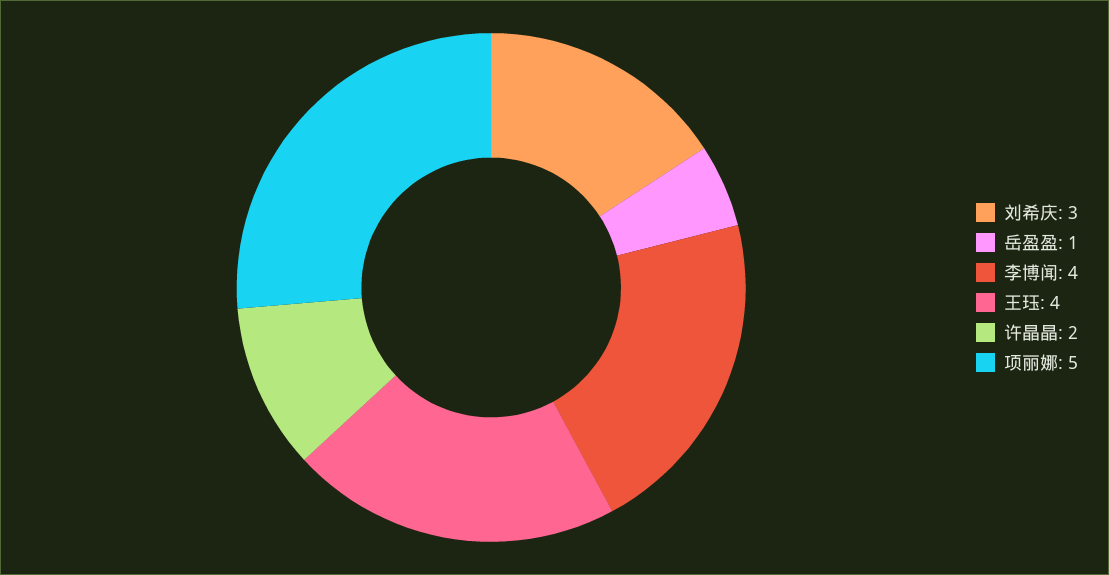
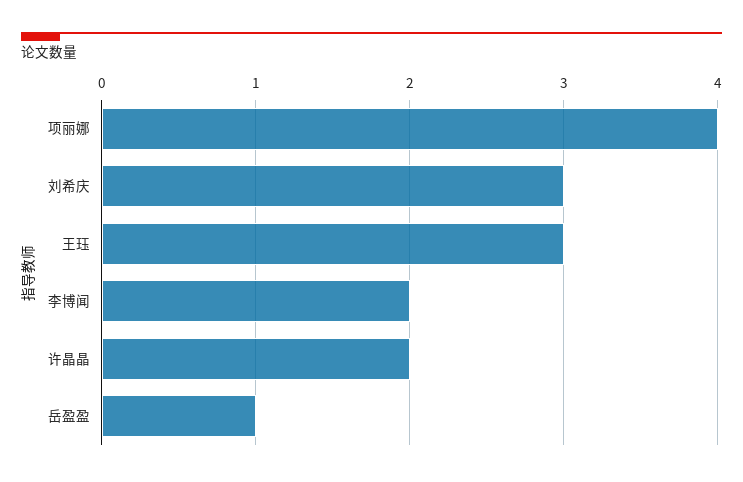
  {
    "刘希庆": 3,
    "岳盈盈": 1,
-   "李博闻": 4,
+   "李博闻": 2,
-   "王珏": 4,
+   "王珏": 3,
    "许晶晶": 2,
-   "项丽娜": 5
+   "项丽娜": 4
  }

